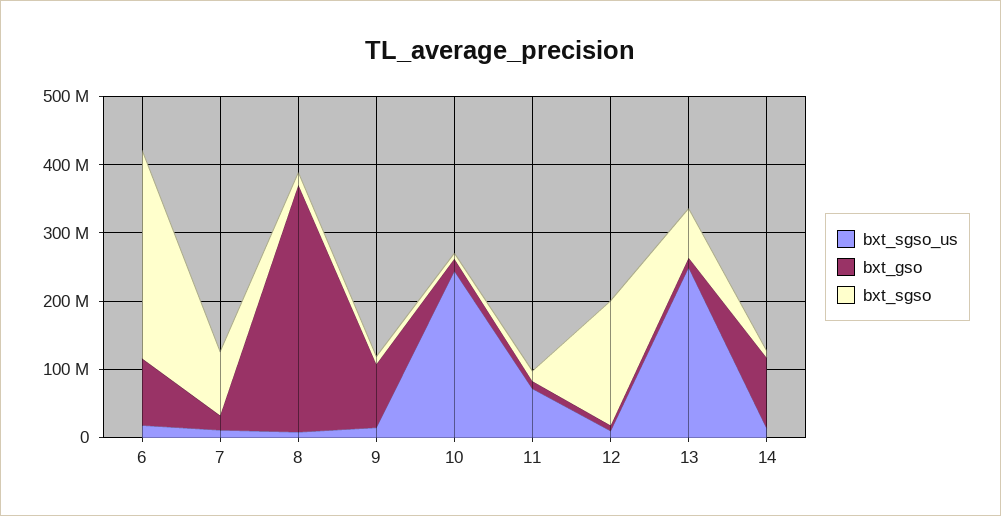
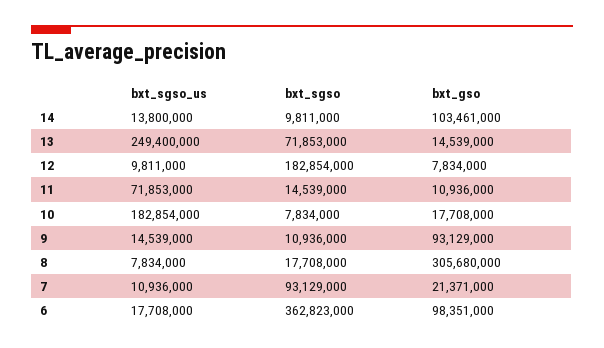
  {
    "bxt_sgso_us": {
      "6": 17708000,
      "7": 10936000,
      "8": 7834000,
      "9": 14539000,
-     "10": 240000000,
+     "10": 182854000,
      "11": 71853000,
      "12": 9811000,
      "13": 249400000,
      "14": 13800000
    },
    "bxt_gso": {
      "6": 98351000,
      "7": 21371000,
-     "8": 360000000,
+     "8": 305680000,
      "9": 93129000,
      "10": 17708000,
      "11": 10936000,
      "12": 7834000,
      "13": 14539000,
      "14": 103461000
    },
    "bxt_sgso": {
-     "6": 300000000,
+     "6": 362823000,
      "7": 93129000,
      "8": 17708000,
      "9": 10936000,
      "10": 7834000,
      "11": 14539000,
      "12": 182854000,
      "13": 71853000,
      "14": 9811000
    }
  }

